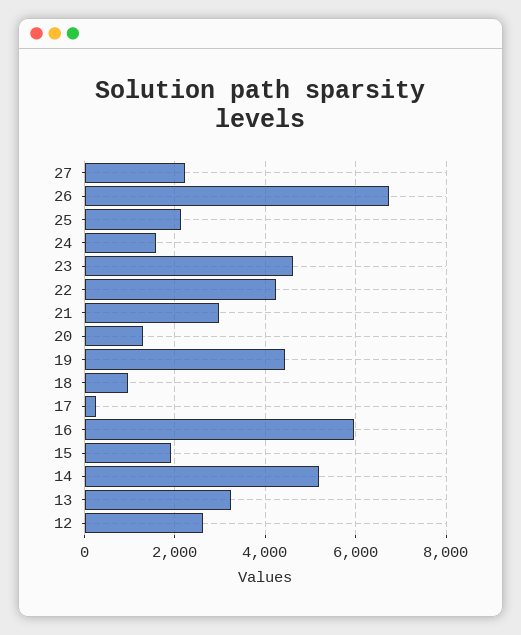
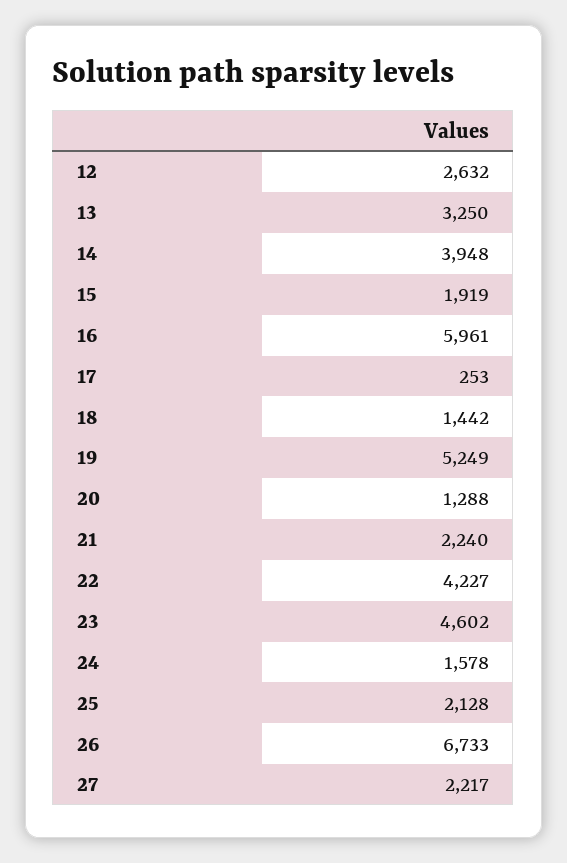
  {
    "27": 2217,
    "26": 6733,
    "25": 2128,
    "24": 1578,
    "23": 4602,
    "22": 4227,
-   "21": 3000,
+   "21": 2240,
    "20": 1288,
-   "19": 4400,
+   "19": 5249,
-   "18": 1000,
+   "18": 1442,
    "17": 253,
    "16": 5961,
    "15": 1919,
-   "14": 5200,
+   "14": 3948,
    "13": 3250,
    "12": 2632
  }

